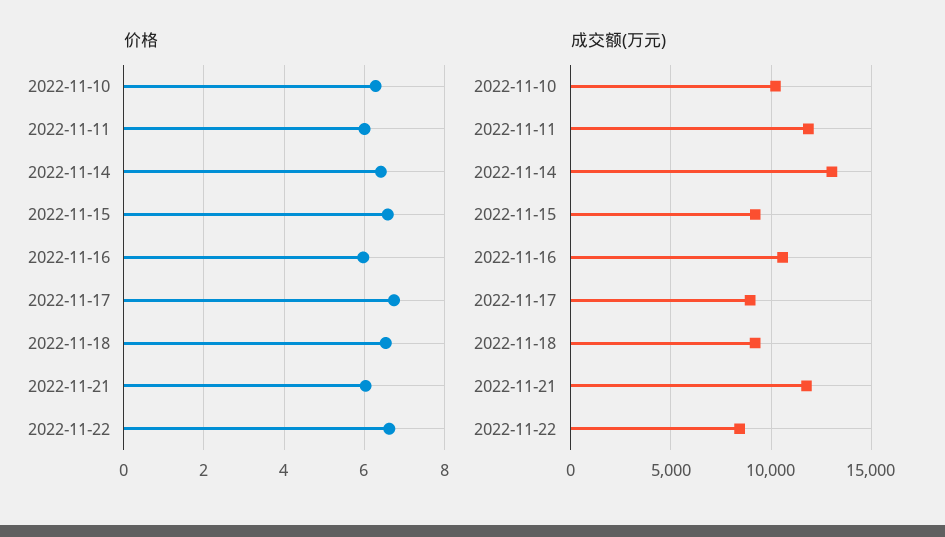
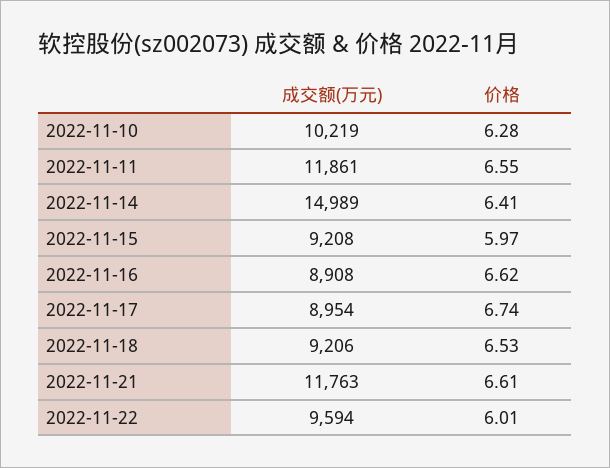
  {
    "价格": {
      "2022-11-10": 6.28,
-     "2022-11-11": 6,
+     "2022-11-11": 6.55,
      "2022-11-14": 6.41,
-     "2022-11-15": 6.6,
+     "2022-11-15": 5.97,
-     "2022-11-16": 6,
+     "2022-11-16": 6.62,
      "2022-11-17": 6.74,
      "2022-11-18": 6.53,
-     "2022-11-21": 6,
+     "2022-11-21": 6.61,
-     "2022-11-22": 6.6
+     "2022-11-22": 6.01
    },
    "成交额(万元)": {
      "2022-11-10": 10219,
      "2022-11-11": 11861,
-     "2022-11-14": 13000,
+     "2022-11-14": 14989,
      "2022-11-15": 9208,
-     "2022-11-16": 10500,
+     "2022-11-16": 8908,
      "2022-11-17": 8954,
      "2022-11-18": 9206,
      "2022-11-21": 11763,
-     "2022-11-22": 8500
+     "2022-11-22": 9594
    }
  }

